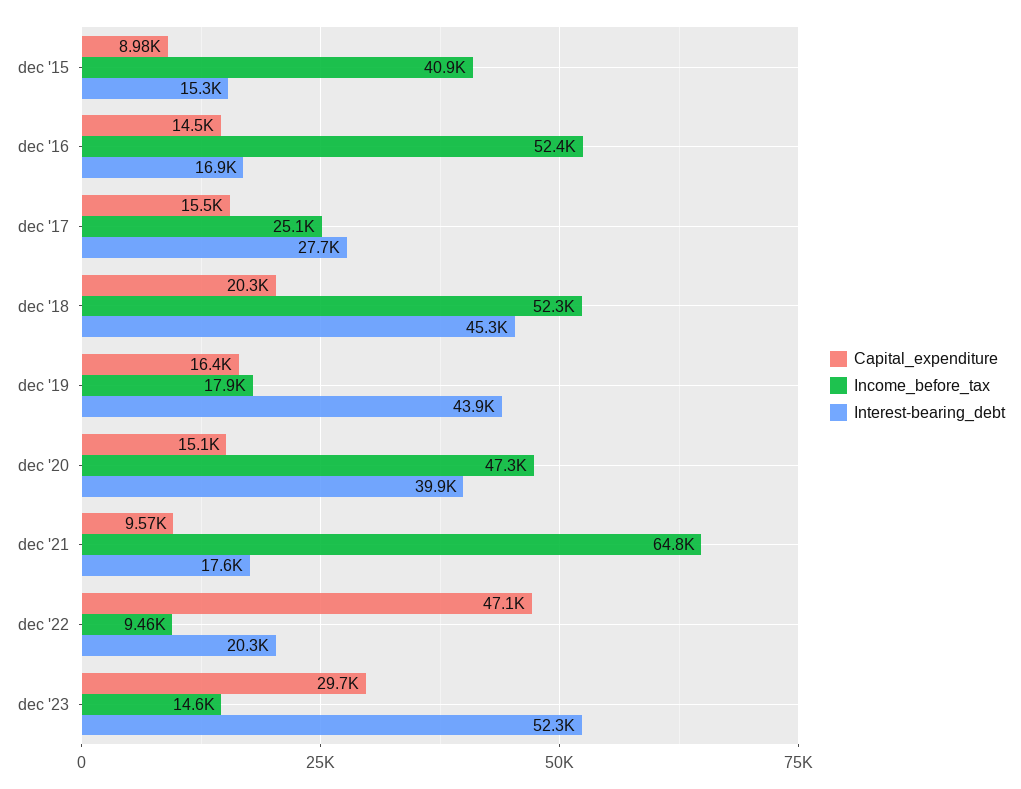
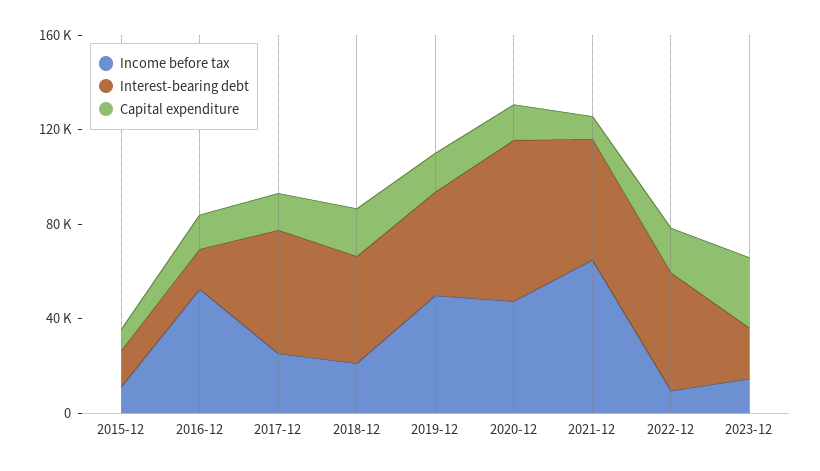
  {
    "Capital_expenditure": {
      "dec '15": 8980,
      "dec '16": 14500,
      "dec '17": 15500,
      "dec '18": 20300,
      "dec '19": 16400,
      "dec '20": 15100,
      "dec '21": 9570,
-     "dec '22": 47100,
+     "dec '22": 20000,
      "dec '23": 29700
    },
    "Income_before_tax": {
-     "dec '15": 40900,
+     "dec '15": 10000,
      "dec '16": 52400,
      "dec '17": 25100,
-     "dec '18": 52300,
+     "dec '18": 20000,
-     "dec '19": 17900,
+     "dec '19": 50000,
      "dec '20": 47300,
      "dec '21": 64800,
      "dec '22": 9460,
      "dec '23": 14600
    },
    "Interest-bearing_debt": {
      "dec '15": 15300,
      "dec '16": 16900,
-     "dec '17": 27700,
+     "dec '17": 50000,
      "dec '18": 45300,
      "dec '19": 43900,
-     "dec '20": 39900,
+     "dec '20": 70000,
-     "dec '21": 17600,
+     "dec '21": 50000,
-     "dec '22": 20300,
+     "dec '22": 50000,
-     "dec '23": 52300
+     "dec '23": 20000
    }
  }

